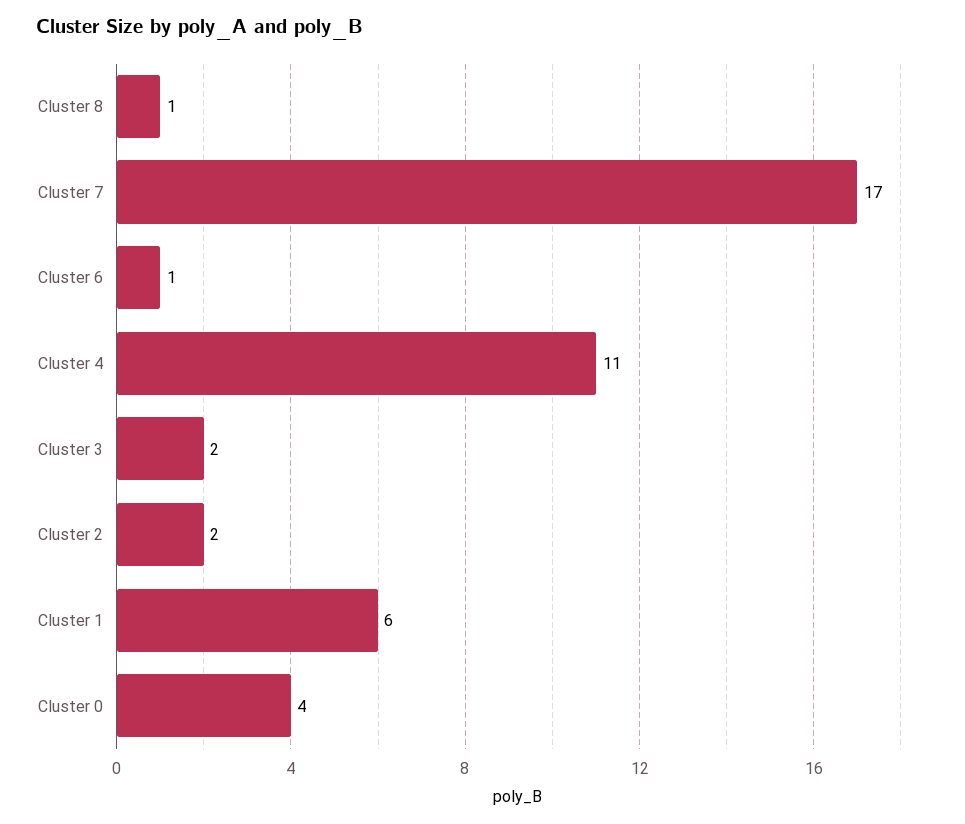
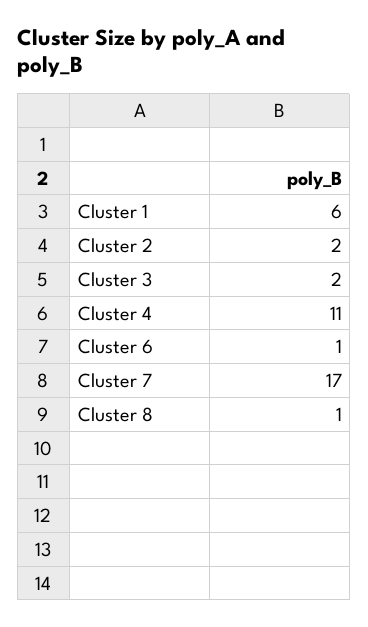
  {
    "Cluster 8": 1,
    "Cluster 7": 17,
    "Cluster 6": 1,
    "Cluster 4": 11,
    "Cluster 3": 2,
    "Cluster 2": 2,
-   "Cluster 1": 6,
+   "Cluster 1": 6
-   "Cluster 0": 4
  }

